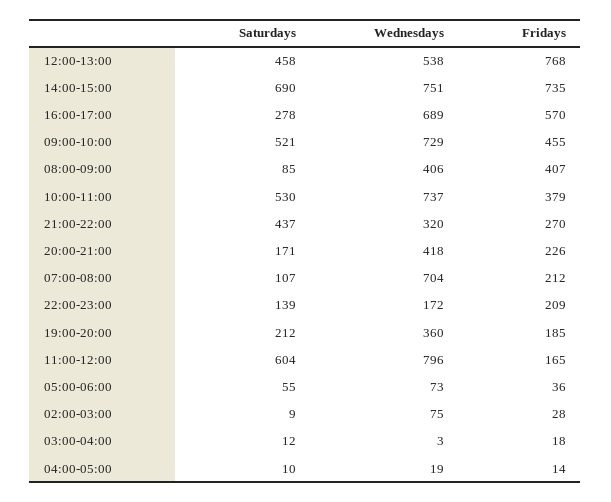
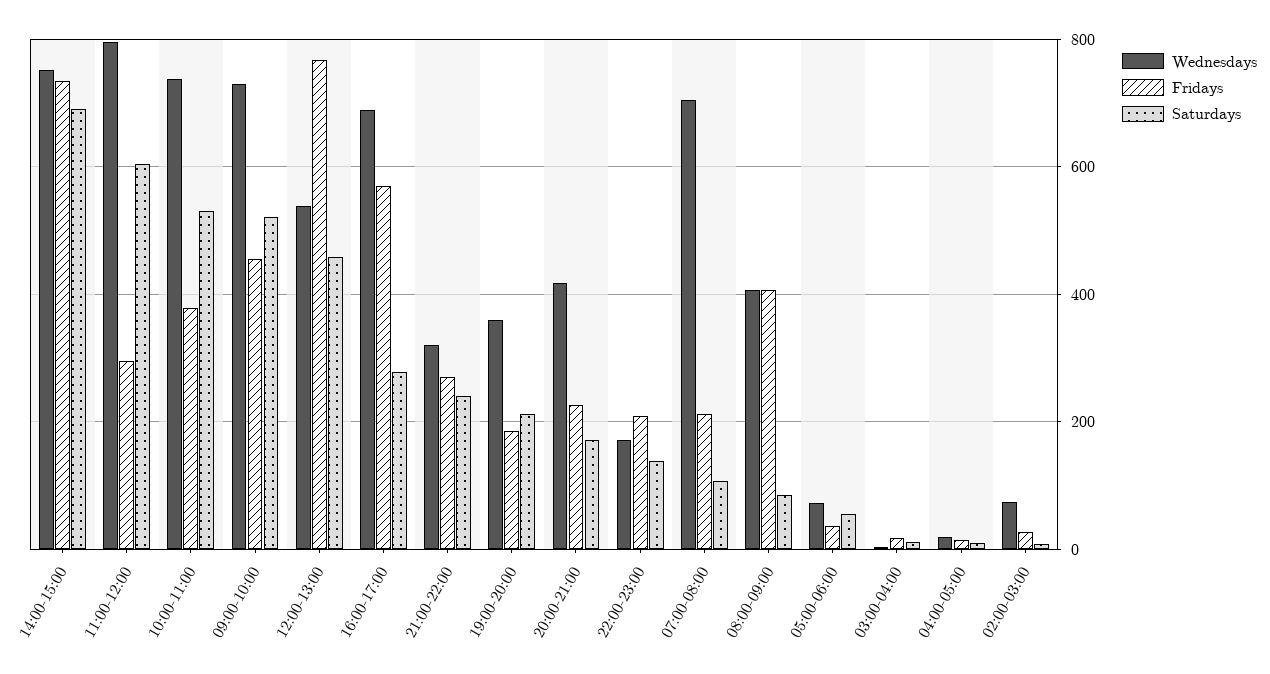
  {
    "Saturdays": {
      "12:00-13:00": 458,
      "14:00-15:00": 690,
      "16:00-17:00": 278,
      "09:00-10:00": 521,
      "08:00-09:00": 85,
      "10:00-11:00": 530,
-     "21:00-22:00": 437,
+     "21:00-22:00": 240,
      "20:00-21:00": 171,
      "07:00-08:00": 107,
      "22:00-23:00": 139,
      "19:00-20:00": 212,
      "11:00-12:00": 604,
      "05:00-06:00": 55,
      "02:00-03:00": 9,
      "03:00-04:00": 12,
      "04:00-05:00": 10
    },
    "Wednesdays": {
      "12:00-13:00": 538,
      "14:00-15:00": 751,
      "16:00-17:00": 689,
      "09:00-10:00": 729,
      "08:00-09:00": 406,
      "10:00-11:00": 737,
      "21:00-22:00": 320,
      "20:00-21:00": 418,
      "07:00-08:00": 704,
      "22:00-23:00": 172,
      "19:00-20:00": 360,
      "11:00-12:00": 796,
      "05:00-06:00": 73,
      "02:00-03:00": 75,
      "03:00-04:00": 3,
      "04:00-05:00": 19
    },
    "Fridays": {
      "12:00-13:00": 768,
      "14:00-15:00": 735,
      "16:00-17:00": 570,
      "09:00-10:00": 455,
      "08:00-09:00": 407,
      "10:00-11:00": 379,
      "21:00-22:00": 270,
      "20:00-21:00": 226,
      "07:00-08:00": 212,
      "22:00-23:00": 209,
      "19:00-20:00": 185,
-     "11:00-12:00": 165,
+     "11:00-12:00": 300,
      "05:00-06:00": 36,
      "02:00-03:00": 28,
      "03:00-04:00": 18,
      "04:00-05:00": 14
    }
  }

